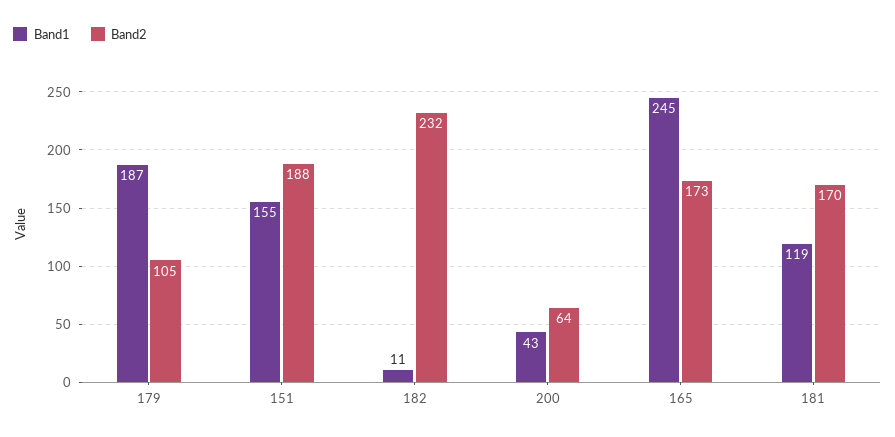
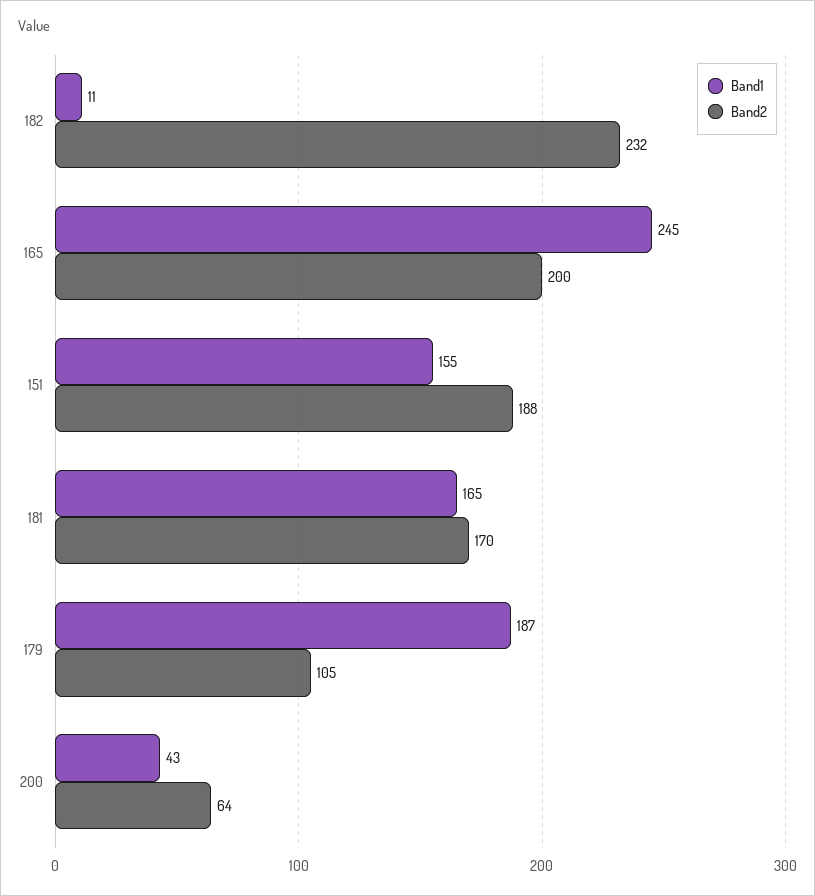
  {
    "Band1": {
      "179": 187,
      "151": 155,
      "182": 11,
      "200": 43,
      "165": 245,
-     "181": 119
+     "181": 165
    },
    "Band2": {
      "179": 105,
      "151": 188,
      "182": 232,
      "200": 64,
-     "165": 173,
+     "165": 200,
      "181": 170
    }
  }

